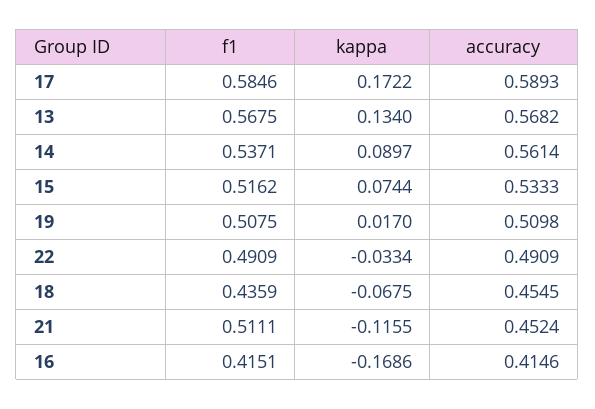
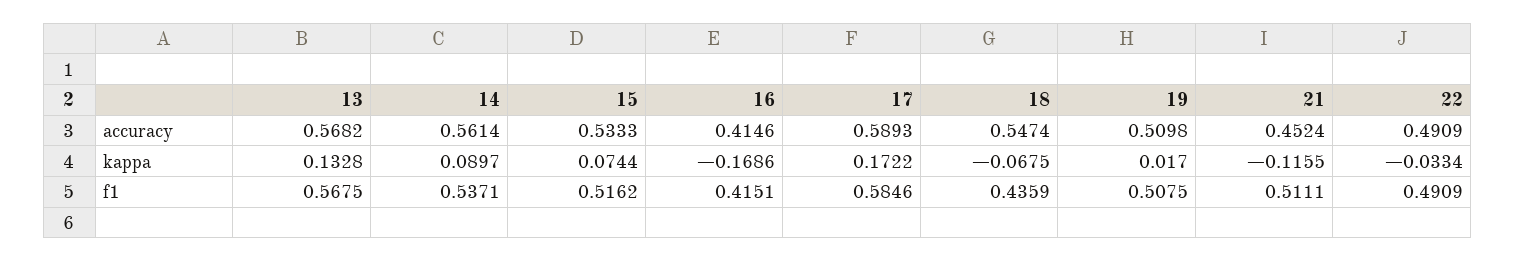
  {
    "f1": {
      "17": 0.5846,
      "13": 0.5675,
      "14": 0.5371,
      "15": 0.5162,
      "19": 0.5075,
      "22": 0.4909,
      "18": 0.4359,
      "21": 0.5111,
      "16": 0.4151
    },
    "kappa": {
      "17": 0.1722,
-     "13": 0.134,
+     "13": 0.1328,
      "14": 0.0897,
      "15": 0.0744,
      "19": 0.017,
      "22": -0.0334,
      "18": -0.0675,
      "21": -0.1155,
      "16": -0.1686
    },
    "accuracy": {
      "17": 0.5893,
      "13": 0.5682,
      "14": 0.5614,
      "15": 0.5333,
      "19": 0.5098,
      "22": 0.4909,
-     "18": 0.4545,
+     "18": 0.5474,
      "21": 0.4524,
      "16": 0.4146
    }
  }

